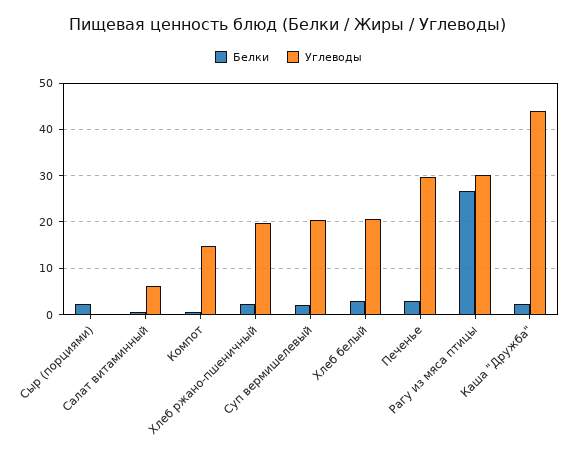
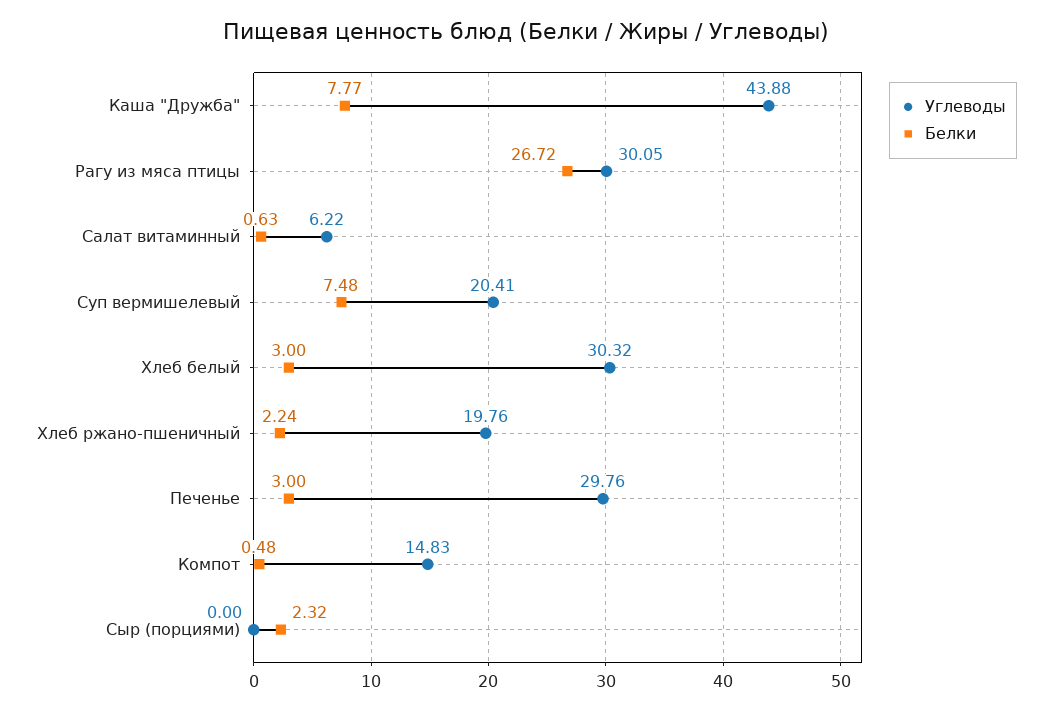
  {
    "Белки": {
      "Сыр (порциями)": 2.32,
      "Салат витаминный": 0.63,
      "Компот": 0.48,
      "Хлеб ржано-пшеничный": 2.24,
-     "Суп вермишелевый": 2,
+     "Суп вермишелевый": 7.48,
      "Хлеб белый": 3,
      "Печенье": 3,
      "Рагу из мяса птицы": 26.72,
-     "Каша \"Дружба\"": 2
+     "Каша \"Дружба\"": 7.77
    },
    "Углеводы": {
      "Сыр (порциями)": 0,
      "Салат витаминный": 6.22,
      "Компот": 14.83,
      "Хлеб ржано-пшеничный": 19.76,
      "Суп вермишелевый": 20.41,
-     "Хлеб белый": 20,
+     "Хлеб белый": 30.32,
      "Печенье": 29.76,
      "Рагу из мяса птицы": 30.05,
      "Каша \"Дружба\"": 43.88
    }
  }

